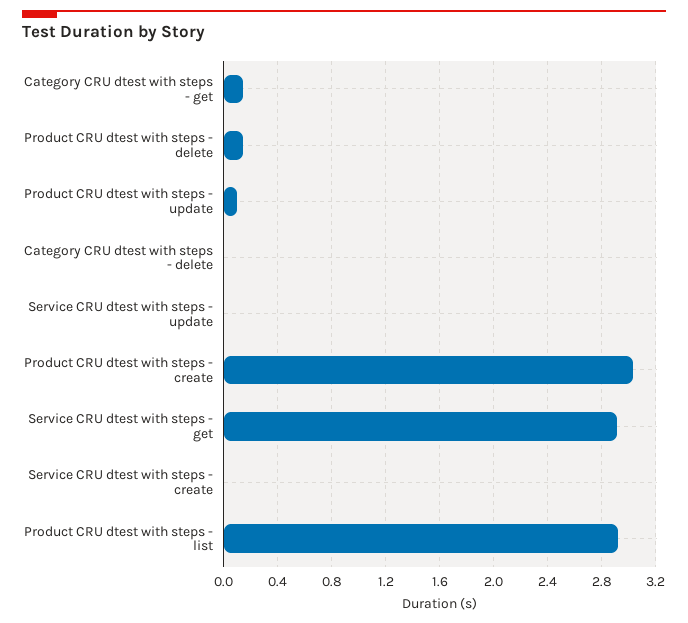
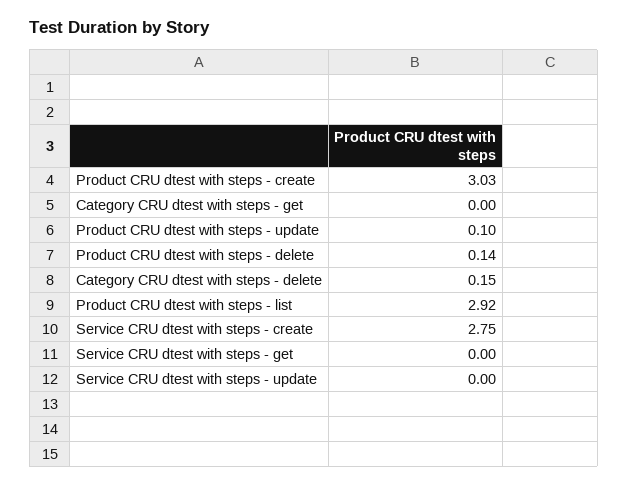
  {
-   "Category CRU dtest with steps - get": 0.15,
+   "Category CRU dtest with steps - get": 0,
    "Product CRU dtest with steps - delete": 0.14,
    "Product CRU dtest with steps - update": 0.1,
-   "Category CRU dtest with steps - delete": 0,
+   "Category CRU dtest with steps - delete": 0.15,
    "Service CRU dtest with steps - update": 0,
    "Product CRU dtest with steps - create": 3.03,
-   "Service CRU dtest with steps - get": 2.9,
+   "Service CRU dtest with steps - get": 0,
-   "Service CRU dtest with steps - create": 0,
+   "Service CRU dtest with steps - create": 2.75,
    "Product CRU dtest with steps - list": 2.92
  }

